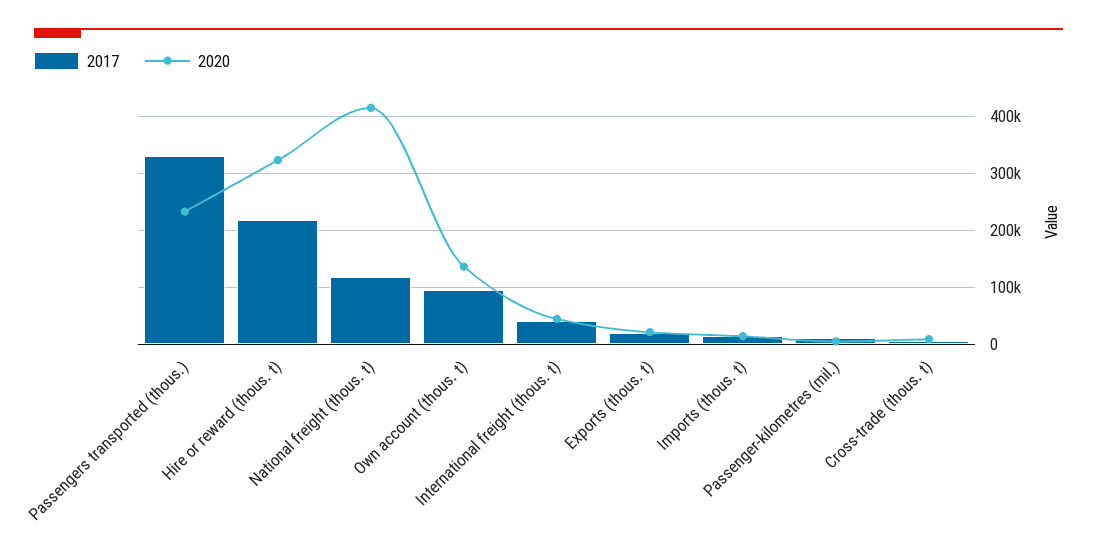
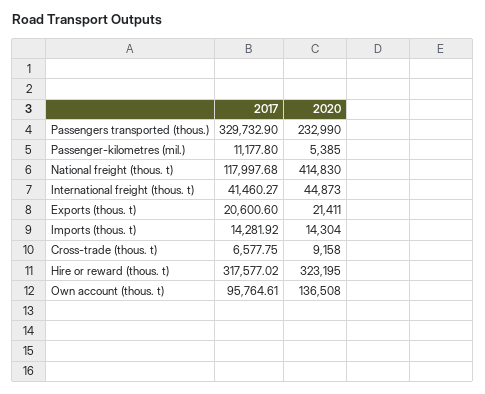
  {
    "2017": {
      "Passengers transported (thous.)": 329732.9,
-     "Hire or reward (thous. t)": 220000,
+     "Hire or reward (thous. t)": 317577.02,
      "National freight (thous. t)": 117997.68,
      "Own account (thous. t)": 95764.61,
      "International freight (thous. t)": 41460.27,
      "Exports (thous. t)": 20600.6,
      "Imports (thous. t)": 14281.92,
      "Passenger-kilometres (mil.)": 11177.8,
      "Cross-trade (thous. t)": 6577.75
    },
    "2020": {
      "Passengers transported (thous.)": 232990,
      "Hire or reward (thous. t)": 323195,
      "National freight (thous. t)": 414830,
      "Own account (thous. t)": 136508,
      "International freight (thous. t)": 44873,
      "Exports (thous. t)": 21411,
      "Imports (thous. t)": 14304,
      "Passenger-kilometres (mil.)": 5385,
      "Cross-trade (thous. t)": 9158
    }
  }

